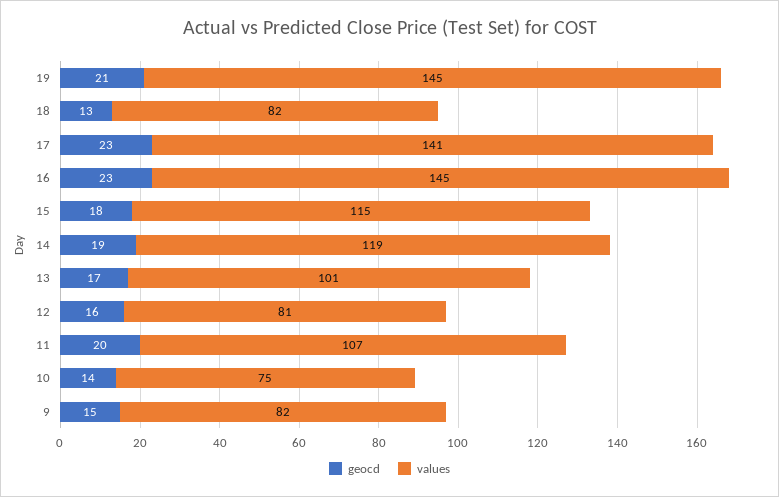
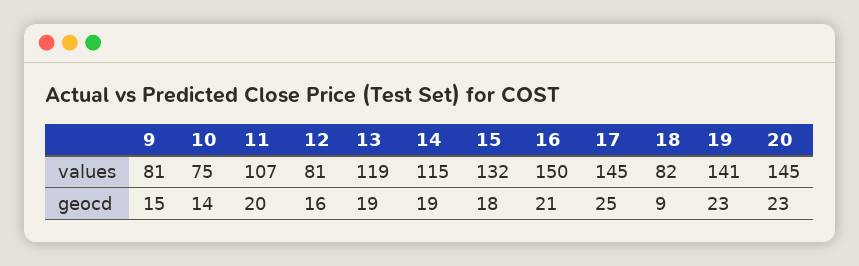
  {
    "geocd": {
-     "19": 21,
+     "19": 23,
-     "18": 13,
+     "18": 9,
-     "17": 23,
+     "17": 25,
-     "16": 23,
+     "16": 21,
      "15": 18,
      "14": 19,
-     "13": 17,
+     "13": 19,
      "12": 16,
      "11": 20,
      "10": 14,
-     "9": 15
+     "9": 15,
+     "20": 23
    },
    "values": {
-     "19": 145,
+     "19": 141,
      "18": 82,
-     "17": 141,
+     "17": 145,
-     "16": 145,
+     "16": 150,
-     "15": 115,
+     "15": 132,
-     "14": 119,
+     "14": 115,
-     "13": 101,
+     "13": 119,
      "12": 81,
      "11": 107,
      "10": 75,
-     "9": 82
+     "9": 81,
+     "20": 145
    }
  }

